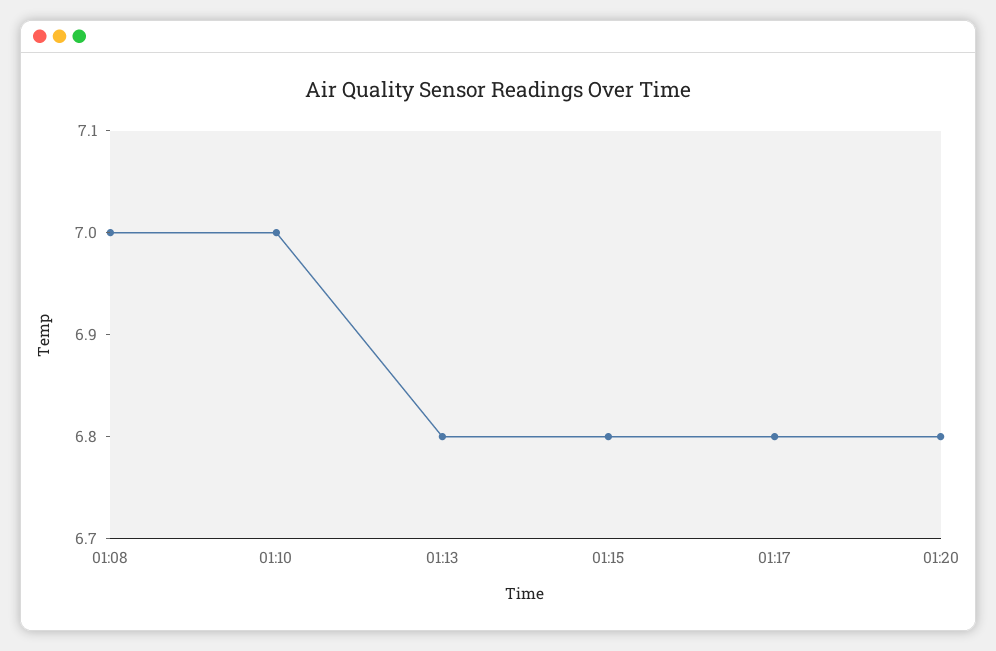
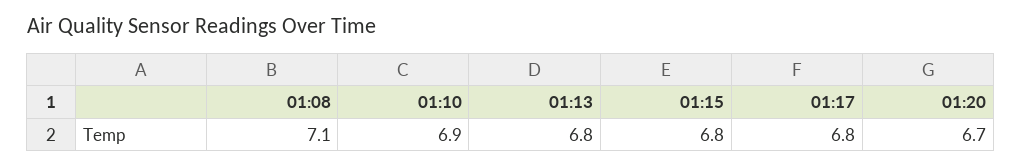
  {
-   "01:08": 7,
+   "01:08": 7.1,
-   "01:10": 7,
+   "01:10": 6.9,
    "01:13": 6.8,
    "01:15": 6.8,
    "01:17": 6.8,
-   "01:20": 6.8
+   "01:20": 6.7
  }

